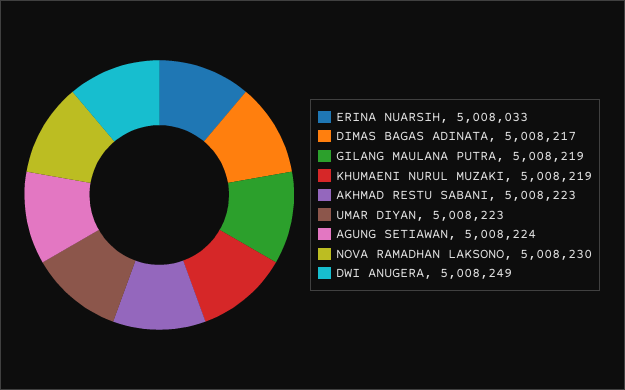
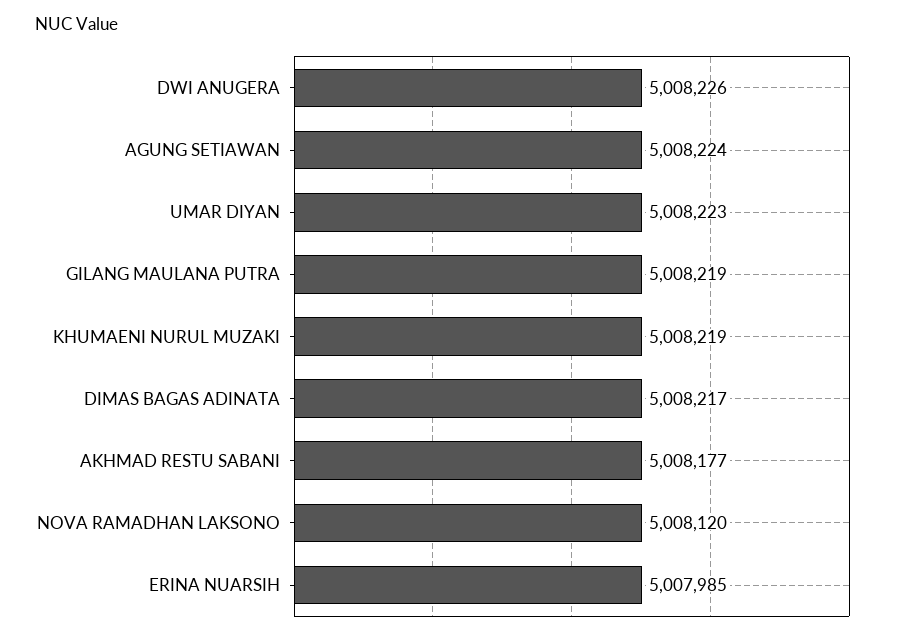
  {
-   "ERINA NUARSIH": 5008033,
+   "ERINA NUARSIH": 5007985,
    "DIMAS BAGAS ADINATA": 5008217,
    "GILANG MAULANA PUTRA": 5008219,
    "KHUMAENI NURUL MUZAKI": 5008219,
-   "AKHMAD RESTU SABANI": 5008223,
+   "AKHMAD RESTU SABANI": 5008177,
    "UMAR DIYAN": 5008223,
    "AGUNG SETIAWAN": 5008224,
-   "NOVA RAMADHAN LAKSONO": 5008230,
+   "NOVA RAMADHAN LAKSONO": 5008120,
-   "DWI ANUGERA": 5008249
+   "DWI ANUGERA": 5008226
  }

